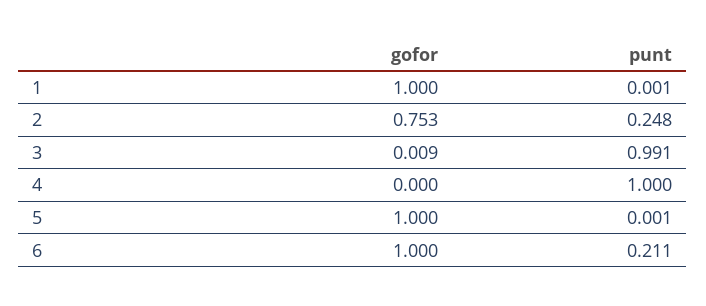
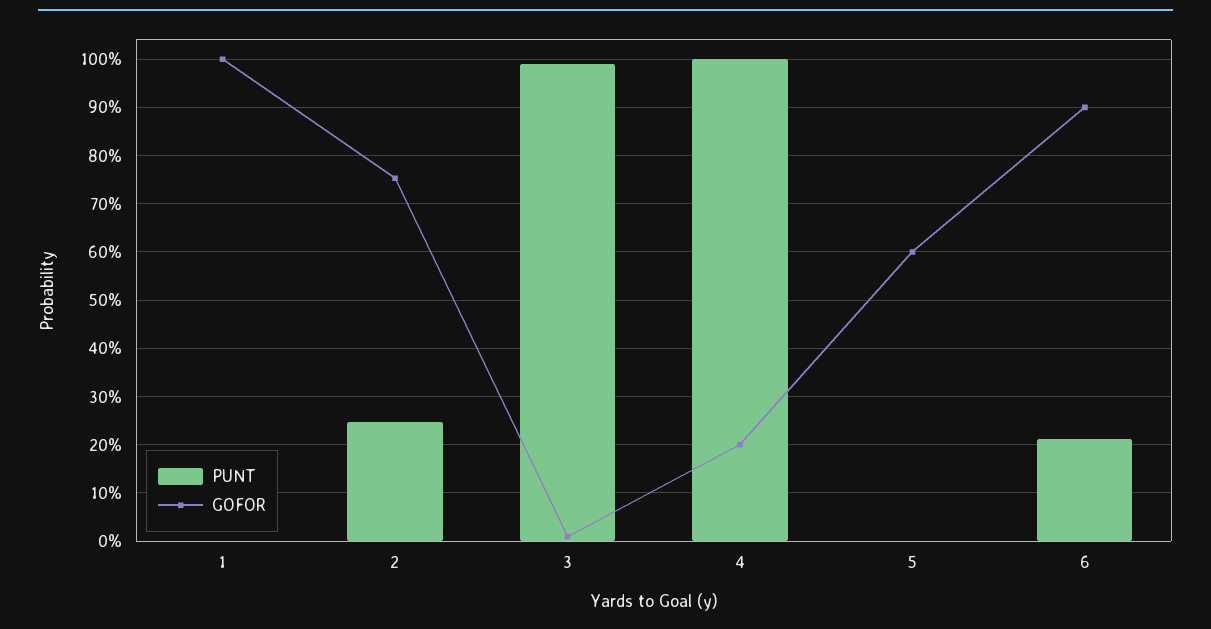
  {
    "gofor": {
      "1": 1,
      "2": 0.753,
      "3": 0.009,
-     "4": 0,
+     "4": 0.2,
-     "5": 1,
+     "5": 0.6,
-     "6": 1
+     "6": 0.9
    },
    "punt": {
      "1": 0.001,
      "2": 0.248,
      "3": 0.991,
      "4": 1,
      "5": 0.001,
      "6": 0.211
    }
  }

